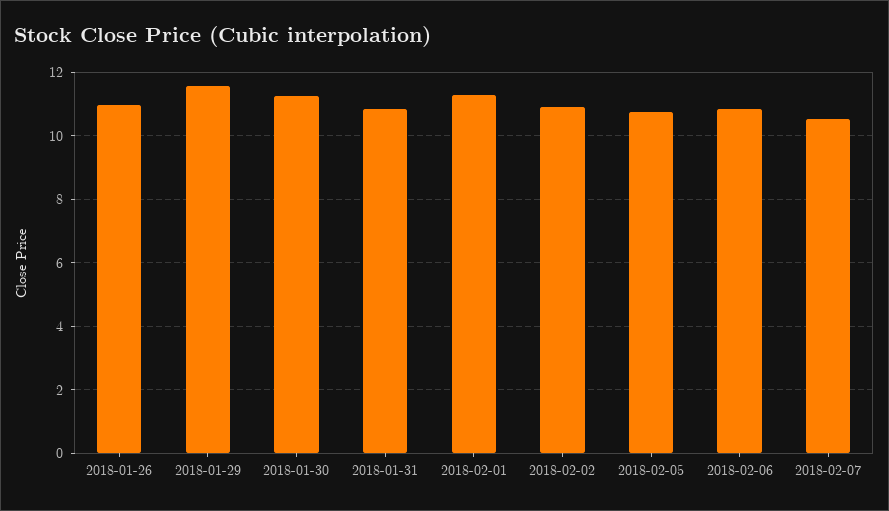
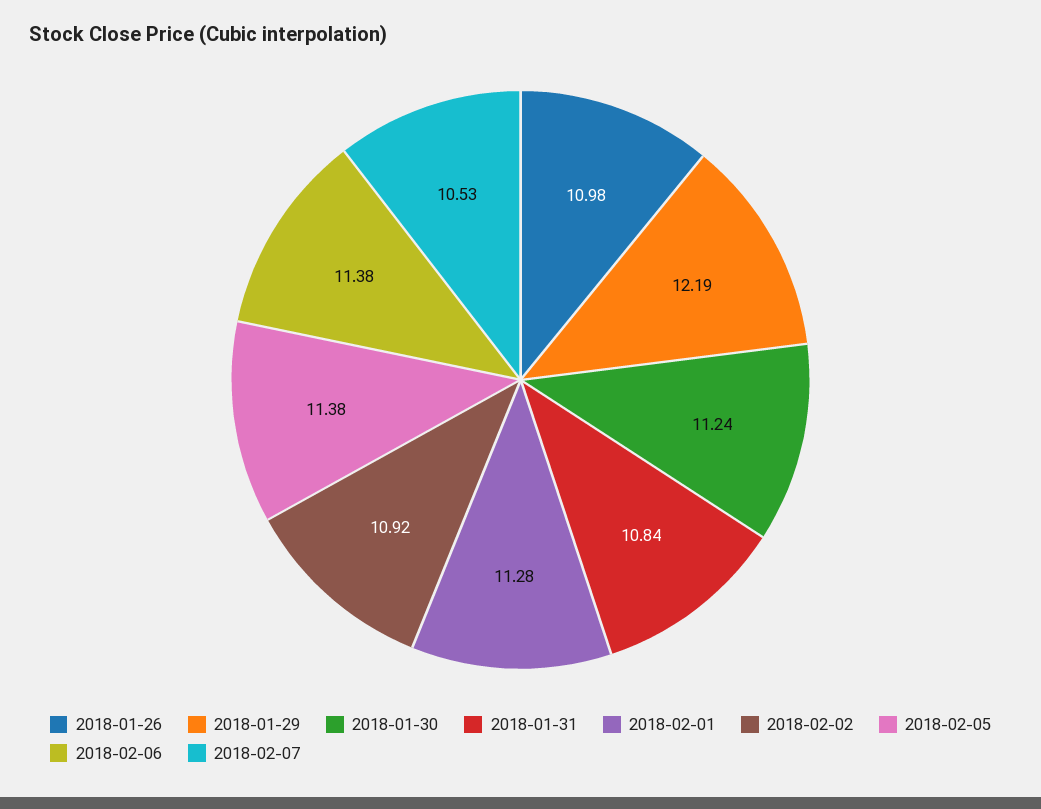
  {
    "2018-01-26": 10.98,
-   "2018-01-29": 11.6,
+   "2018-01-29": 12.19,
    "2018-01-30": 11.24,
    "2018-01-31": 10.84,
    "2018-02-01": 11.28,
    "2018-02-02": 10.92,
-   "2018-02-05": 10.8,
+   "2018-02-05": 11.38,
-   "2018-02-06": 10.8,
+   "2018-02-06": 11.38,
    "2018-02-07": 10.53
  }

